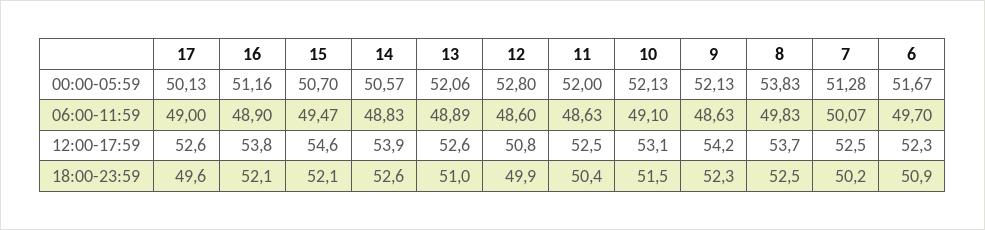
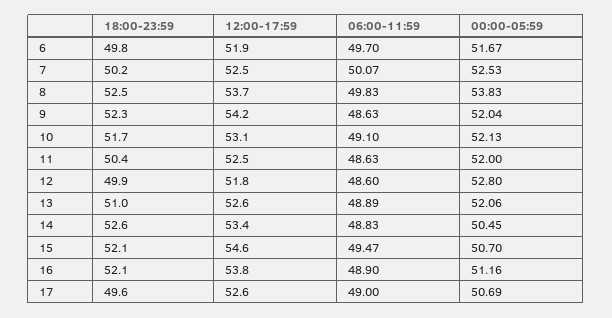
  {
    "17": {
-     "00:00-05:59": 50.13,
+     "00:00-05:59": 50.69,
      "06:00-11:59": 49,
      "12:00-17:59": 52.6,
      "18:00-23:59": 49.6
    },
    "16": {
      "00:00-05:59": 51.16,
      "06:00-11:59": 48.9,
      "12:00-17:59": 53.8,
      "18:00-23:59": 52.1
    },
    "15": {
      "00:00-05:59": 50.7,
      "06:00-11:59": 49.47,
      "12:00-17:59": 54.6,
      "18:00-23:59": 52.1
    },
    "14": {
-     "00:00-05:59": 50.57,
+     "00:00-05:59": 50.45,
      "06:00-11:59": 48.83,
-     "12:00-17:59": 53.9,
+     "12:00-17:59": 53.4,
      "18:00-23:59": 52.6
    },
    "13": {
      "00:00-05:59": 52.06,
      "06:00-11:59": 48.89,
      "12:00-17:59": 52.6,
      "18:00-23:59": 51
    },
    "12": {
      "00:00-05:59": 52.8,
      "06:00-11:59": 48.6,
-     "12:00-17:59": 50.8,
+     "12:00-17:59": 51.8,
      "18:00-23:59": 49.9
    },
    "11": {
      "00:00-05:59": 52,
      "06:00-11:59": 48.63,
      "12:00-17:59": 52.5,
      "18:00-23:59": 50.4
    },
    "10": {
      "00:00-05:59": 52.13,
      "06:00-11:59": 49.1,
      "12:00-17:59": 53.1,
-     "18:00-23:59": 51.5
+     "18:00-23:59": 51.7
    },
    "9": {
-     "00:00-05:59": 52.13,
+     "00:00-05:59": 52.04,
      "06:00-11:59": 48.63,
      "12:00-17:59": 54.2,
      "18:00-23:59": 52.3
    },
    "8": {
      "00:00-05:59": 53.83,
      "06:00-11:59": 49.83,
      "12:00-17:59": 53.7,
      "18:00-23:59": 52.5
    },
    "7": {
-     "00:00-05:59": 51.28,
+     "00:00-05:59": 52.53,
      "06:00-11:59": 50.07,
      "12:00-17:59": 52.5,
      "18:00-23:59": 50.2
    },
    "6": {
      "00:00-05:59": 51.67,
      "06:00-11:59": 49.7,
-     "12:00-17:59": 52.3,
+     "12:00-17:59": 51.9,
-     "18:00-23:59": 50.9
+     "18:00-23:59": 49.8
    }
  }

